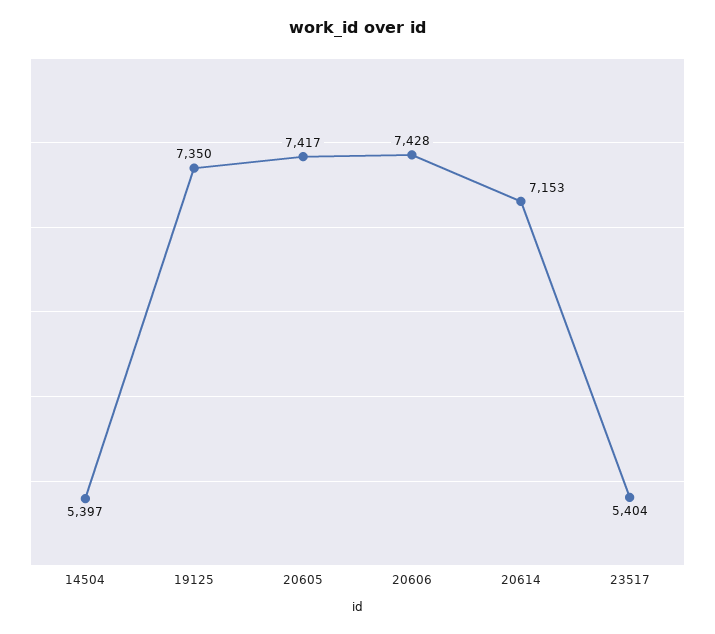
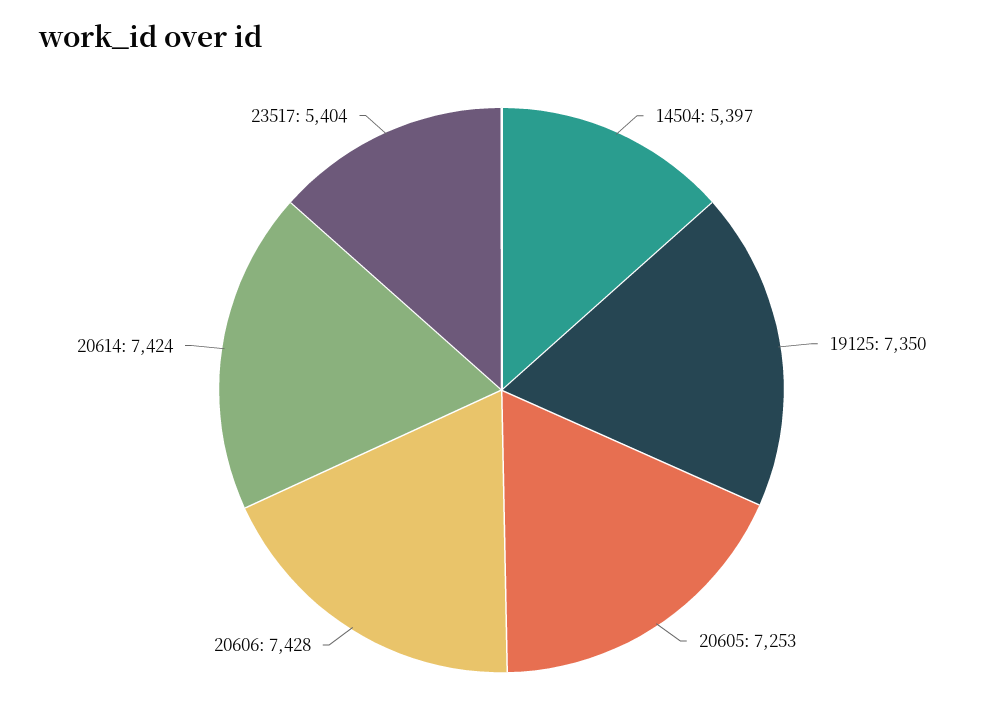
  {
    "14504": 5397,
    "19125": 7350,
-   "20605": 7417,
+   "20605": 7253,
    "20606": 7428,
-   "20614": 7153,
+   "20614": 7424,
    "23517": 5404
  }

